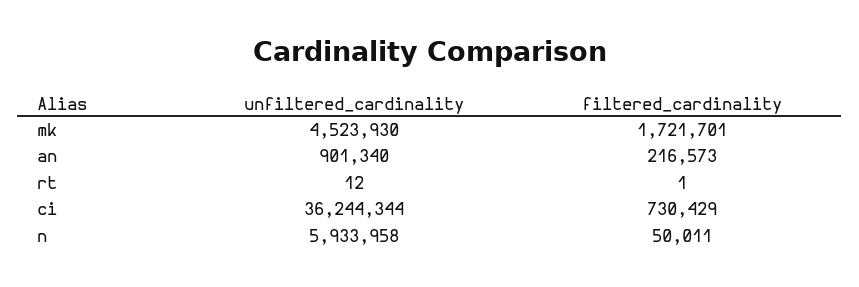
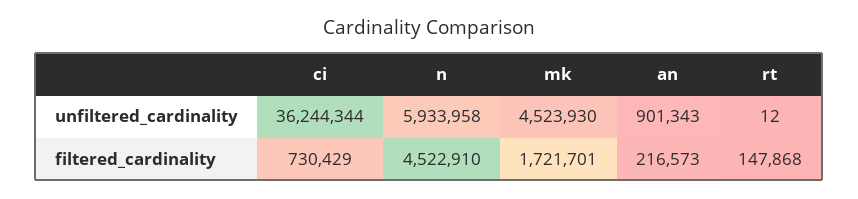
  {
    "unfiltered_cardinality": {
      "mk": 4523930,
-     "an": 901340,
+     "an": 901343,
      "rt": 12,
      "ci": 36244344,
      "n": 5933958
    },
    "filtered_cardinality": {
      "mk": 1721701,
      "an": 216573,
-     "rt": 1,
+     "rt": 147868,
      "ci": 730429,
-     "n": 50011
+     "n": 4522910
    }
  }

